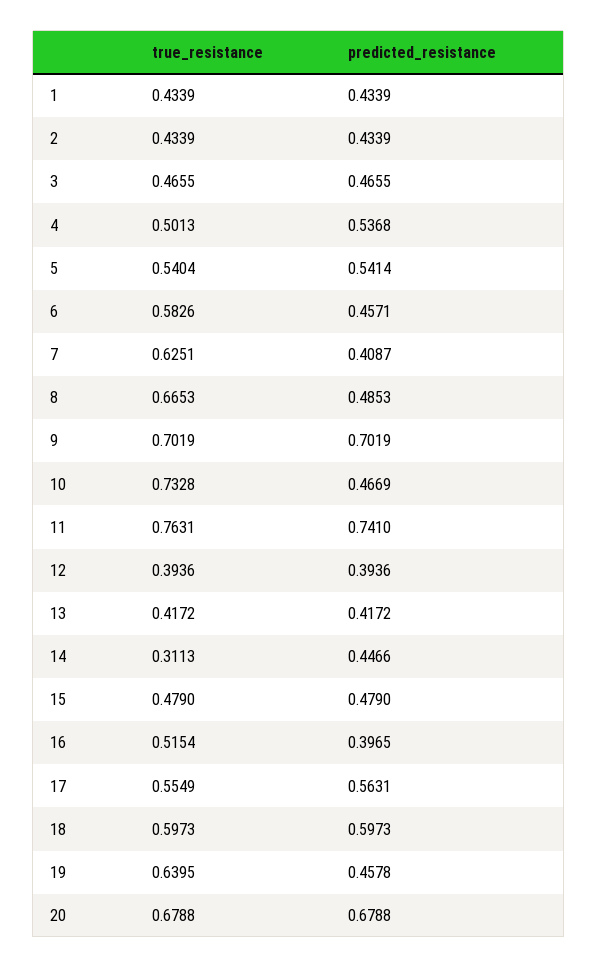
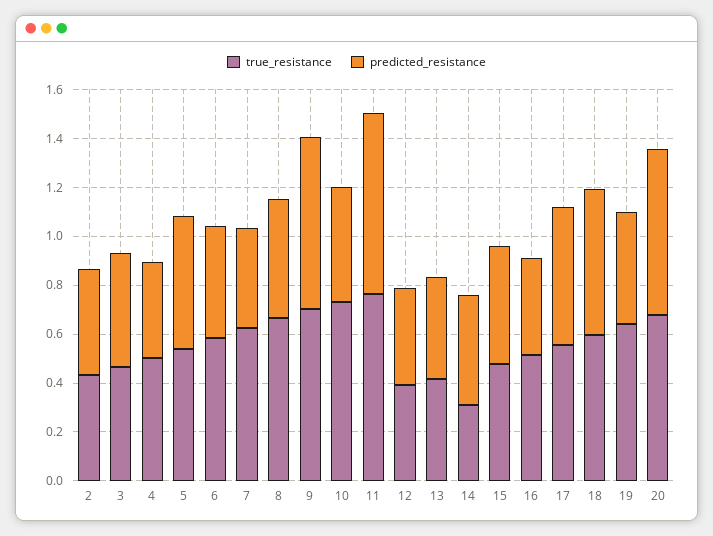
  {
    "true_resistance": {
-     "1": 0.4339,
      "2": 0.4339,
      "3": 0.4655,
      "4": 0.5013,
      "5": 0.5404,
      "6": 0.5826,
      "7": 0.6251,
      "8": 0.6653,
      "9": 0.7019,
      "10": 0.7328,
      "11": 0.7631,
      "12": 0.3936,
      "13": 0.4172,
      "14": 0.3113,
      "15": 0.479,
      "16": 0.5154,
      "17": 0.5549,
      "18": 0.5973,
      "19": 0.6395,
      "20": 0.6788
    },
    "predicted_resistance": {
-     "1": 0.4339,
      "2": 0.4339,
      "3": 0.4655,
-     "4": 0.5368,
+     "4": 0.4,
      "5": 0.5414,
      "6": 0.4571,
      "7": 0.4087,
      "8": 0.4853,
      "9": 0.7019,
      "10": 0.4669,
      "11": 0.741,
      "12": 0.3936,
      "13": 0.4172,
      "14": 0.4466,
      "15": 0.479,
      "16": 0.3965,
      "17": 0.5631,
      "18": 0.5973,
      "19": 0.4578,
      "20": 0.6788
    }
  }

